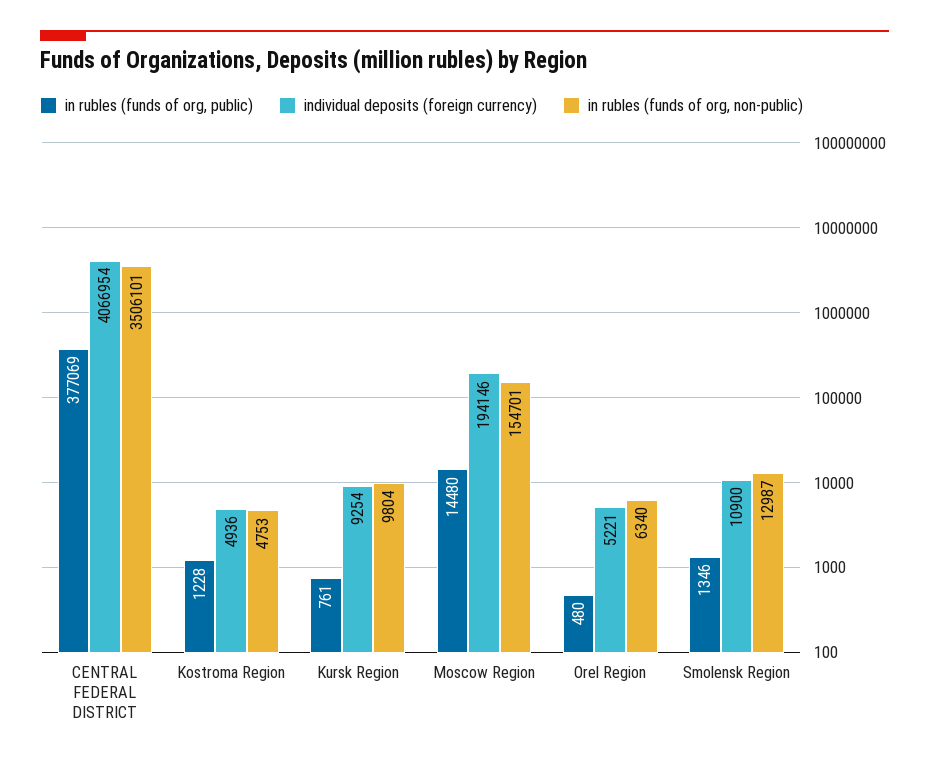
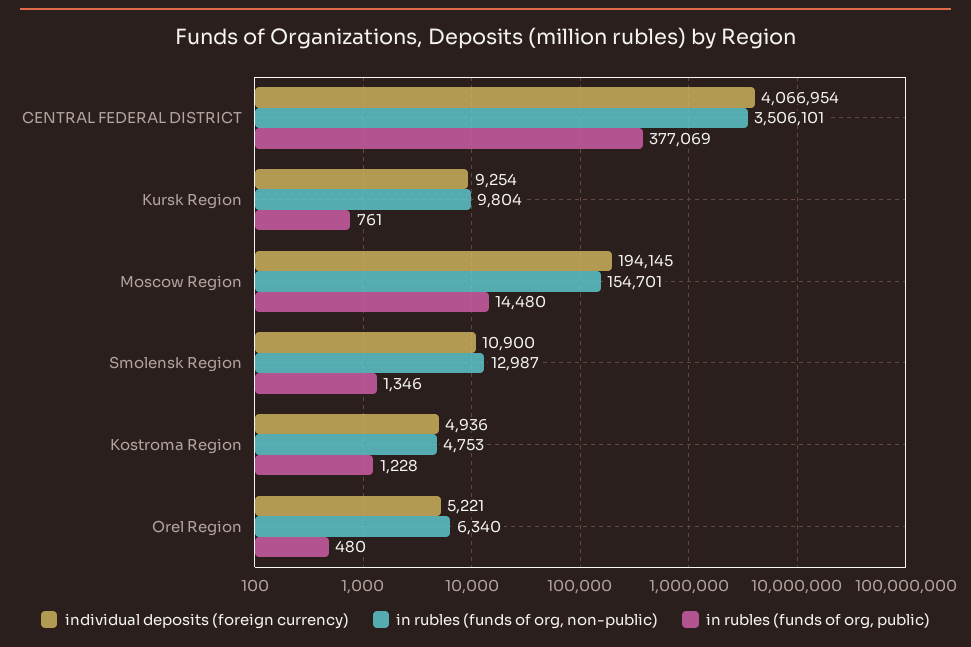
  {
    "in rubles (funds of org, public)": {
      "CENTRAL FEDERAL DISTRICT": 377069,
      "Kostroma Region": 1228,
      "Kursk Region": 761,
      "Moscow Region": 14480,
      "Orel Region": 480,
      "Smolensk Region": 1346
    },
    "individual deposits (foreign currency)": {
      "CENTRAL FEDERAL DISTRICT": 4066954,
      "Kostroma Region": 4936,
      "Kursk Region": 9254,
-     "Moscow Region": 194146,
+     "Moscow Region": 194145,
      "Orel Region": 5221,
      "Smolensk Region": 10900
    },
    "in rubles (funds of org, non-public)": {
      "CENTRAL FEDERAL DISTRICT": 3506101,
      "Kostroma Region": 4753,
      "Kursk Region": 9804,
      "Moscow Region": 154701,
      "Orel Region": 6340,
      "Smolensk Region": 12987
    }
  }

